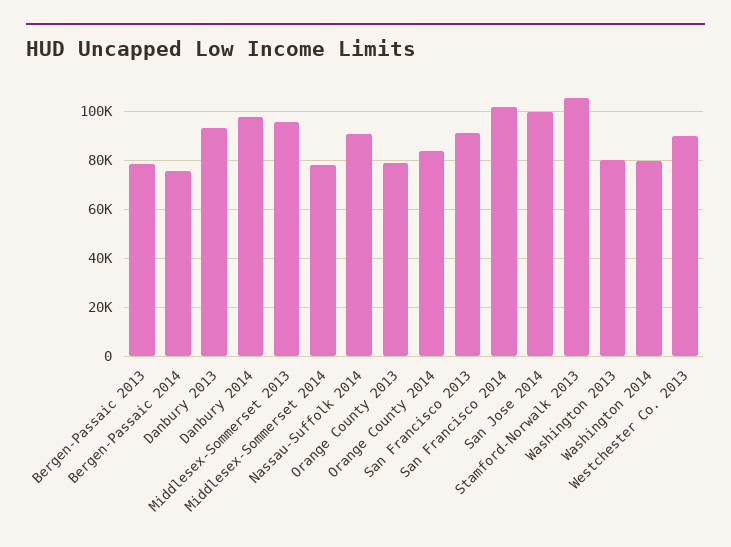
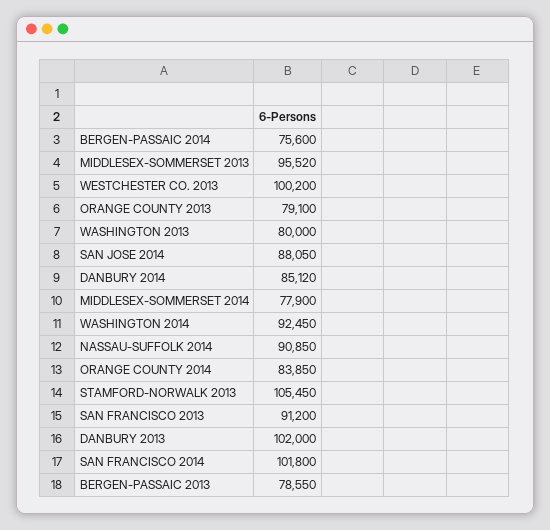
  {
    "Bergen-Passaic 2013": 78550,
    "Bergen-Passaic 2014": 75600,
-   "Danbury 2013": 92500,
+   "Danbury 2013": 102000,
-   "Danbury 2014": 97500,
+   "Danbury 2014": 85120,
    "Middlesex-Sommerset 2013": 95520,
    "Middlesex-Sommerset 2014": 77900,
    "Nassau-Suffolk 2014": 90850,
    "Orange County 2013": 79100,
    "Orange County 2014": 83850,
    "San Francisco 2013": 91200,
    "San Francisco 2014": 101800,
-   "San Jose 2014": 100000,
+   "San Jose 2014": 88050,
    "Stamford-Norwalk 2013": 105450,
    "Washington 2013": 80000,
-   "Washington 2014": 80000,
+   "Washington 2014": 92450,
-   "Westchester Co. 2013": 90000
+   "Westchester Co. 2013": 100200
  }

